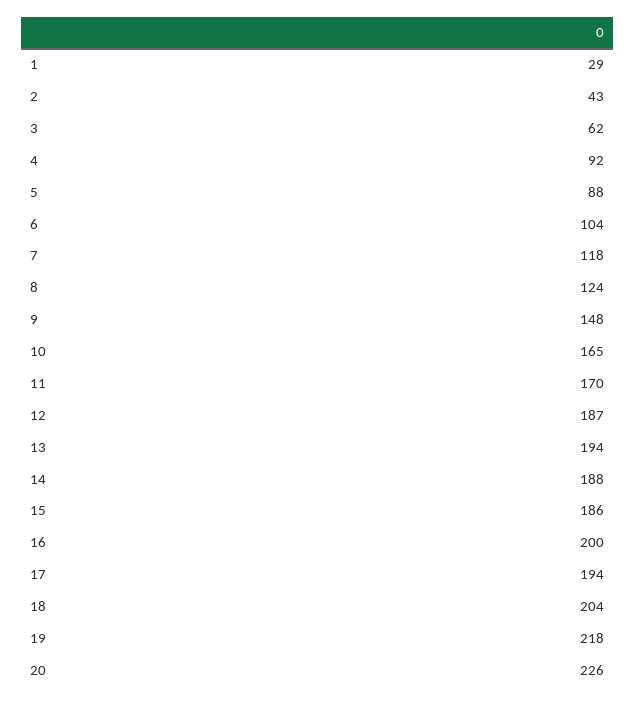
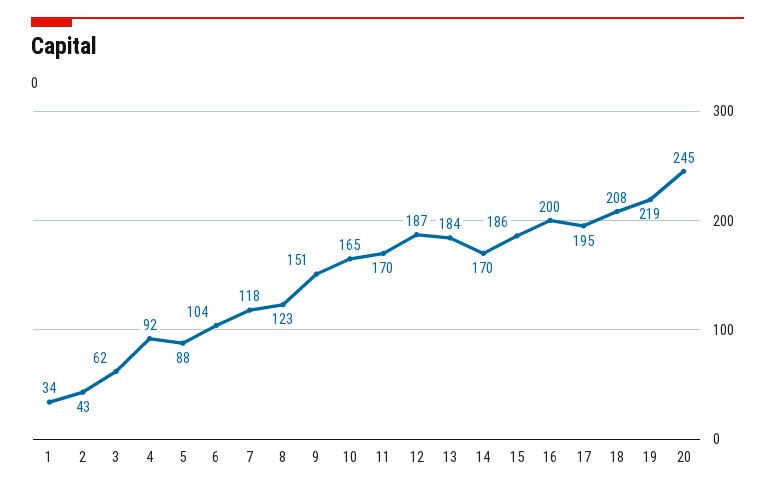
  {
-   "1": 29,
+   "1": 34,
    "2": 43,
    "3": 62,
    "4": 92,
    "5": 88,
    "6": 104,
    "7": 118,
-   "8": 124,
+   "8": 123,
-   "9": 148,
+   "9": 151,
    "10": 165,
    "11": 170,
    "12": 187,
-   "13": 194,
+   "13": 184,
-   "14": 188,
+   "14": 170,
    "15": 186,
    "16": 200,
-   "17": 194,
+   "17": 195,
-   "18": 204,
+   "18": 208,
-   "19": 218,
+   "19": 219,
-   "20": 226
+   "20": 245
  }

